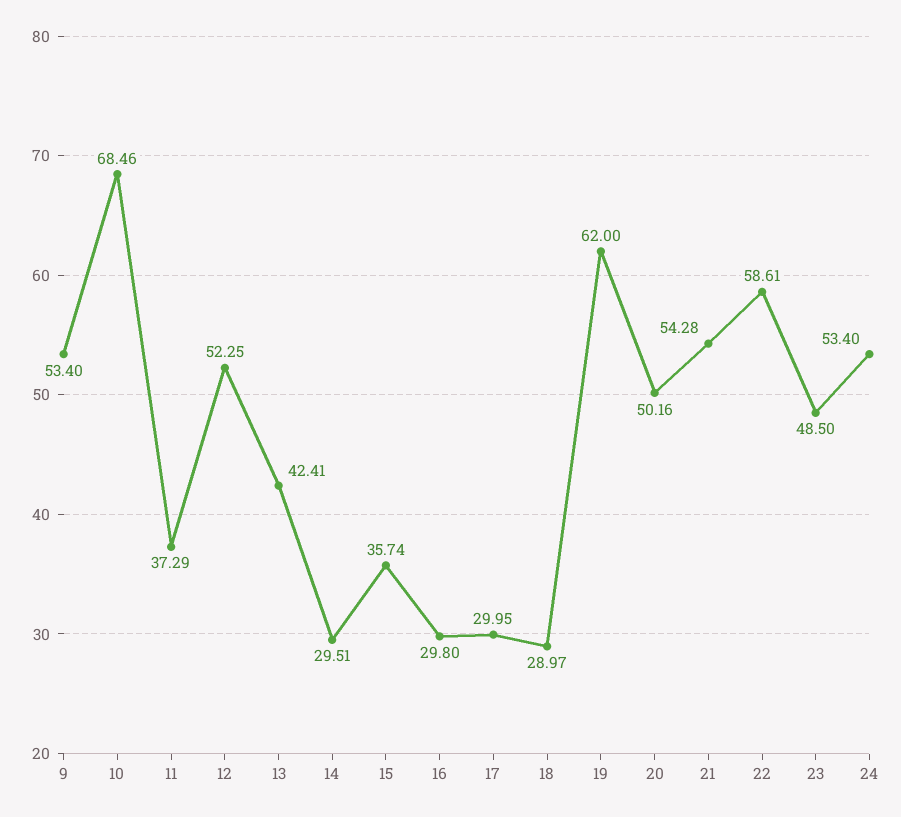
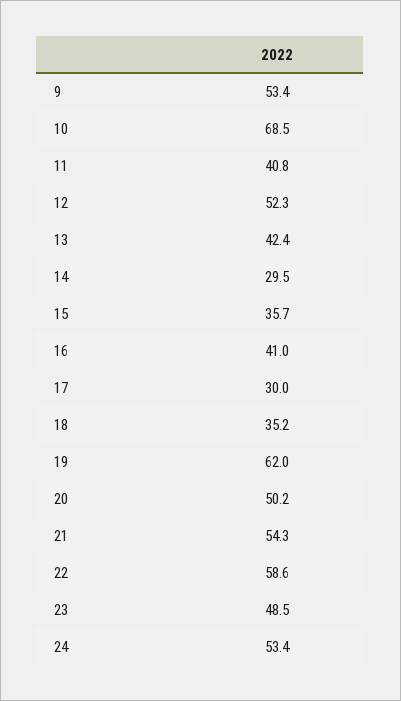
  {
    "9": 53.4,
    "10": 68.46,
-   "11": 37.29,
+   "11": 40.8,
    "12": 52.25,
    "13": 42.41,
    "14": 29.51,
    "15": 35.74,
-   "16": 29.8,
+   "16": 41,
    "17": 29.95,
-   "18": 28.97,
+   "18": 35.2,
    "19": 62,
    "20": 50.16,
    "21": 54.28,
    "22": 58.61,
    "23": 48.5,
    "24": 53.4
  }

